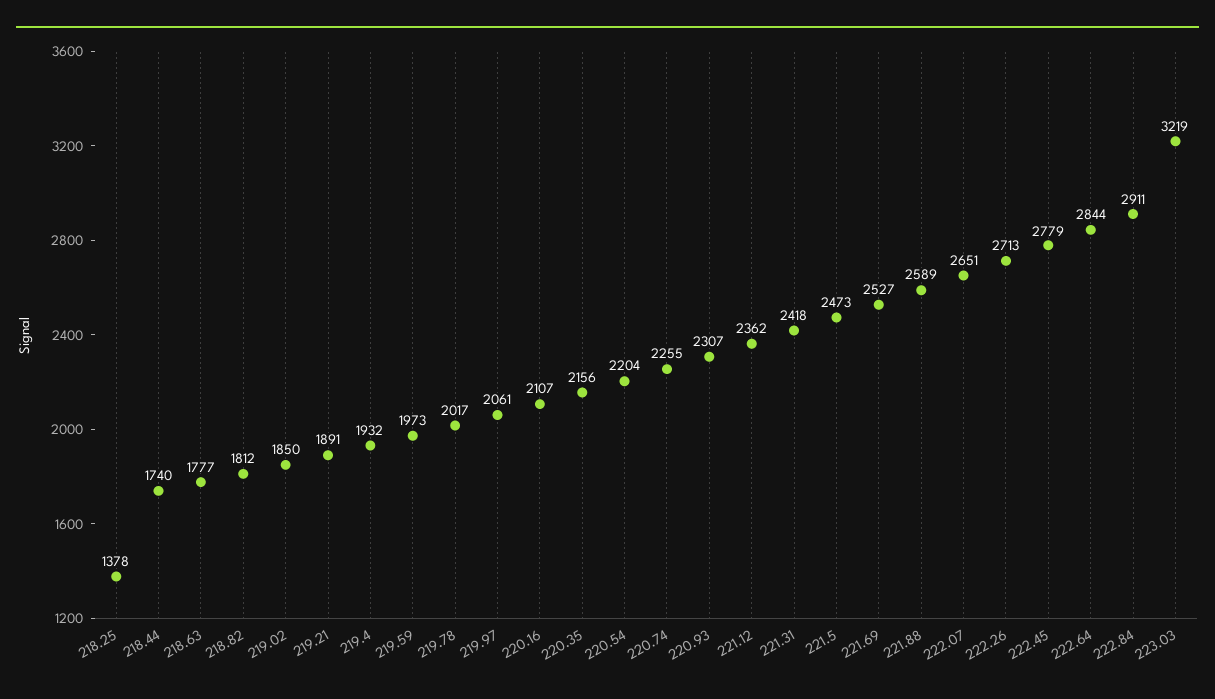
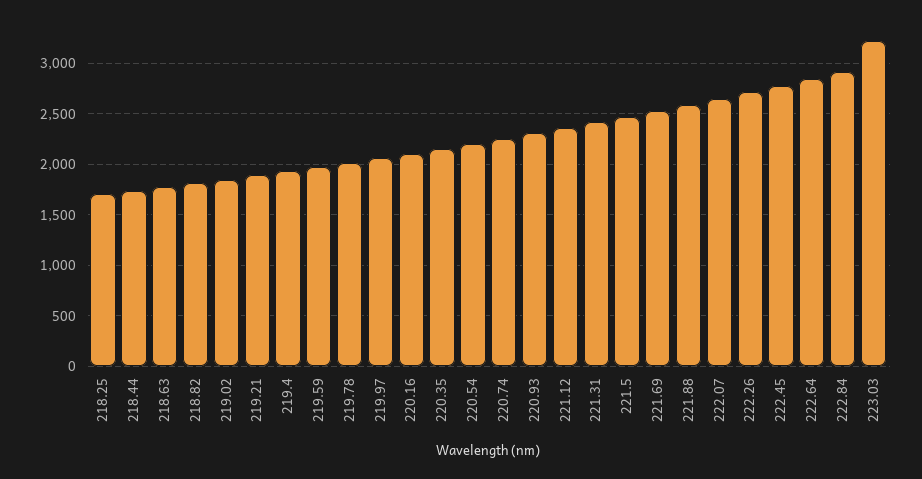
  {
-   "218.25": 1378,
+   "218.25": 1700,
    "218.44": 1740,
    "218.63": 1777,
    "218.82": 1812,
    "219.02": 1850,
    "219.21": 1891,
    "219.4": 1932,
    "219.59": 1973,
    "219.78": 2017,
    "219.97": 2061,
    "220.16": 2107,
    "220.35": 2156,
    "220.54": 2204,
    "220.74": 2255,
    "220.93": 2307,
    "221.12": 2362,
    "221.31": 2418,
    "221.5": 2473,
    "221.69": 2527,
    "221.88": 2589,
    "222.07": 2651,
    "222.26": 2713,
    "222.45": 2779,
    "222.64": 2844,
    "222.84": 2911,
    "223.03": 3219
  }

